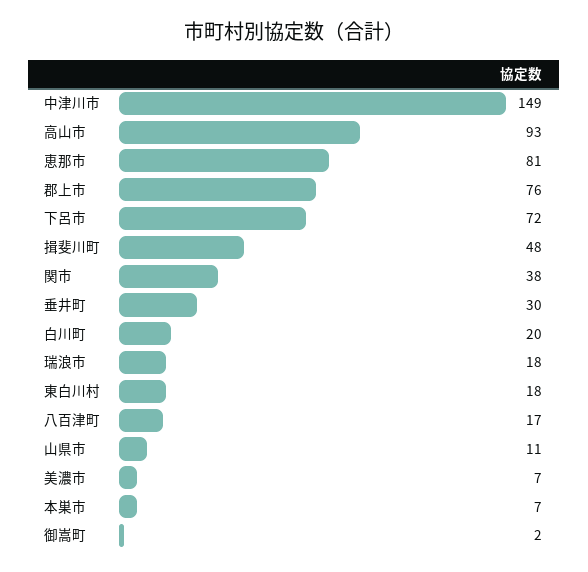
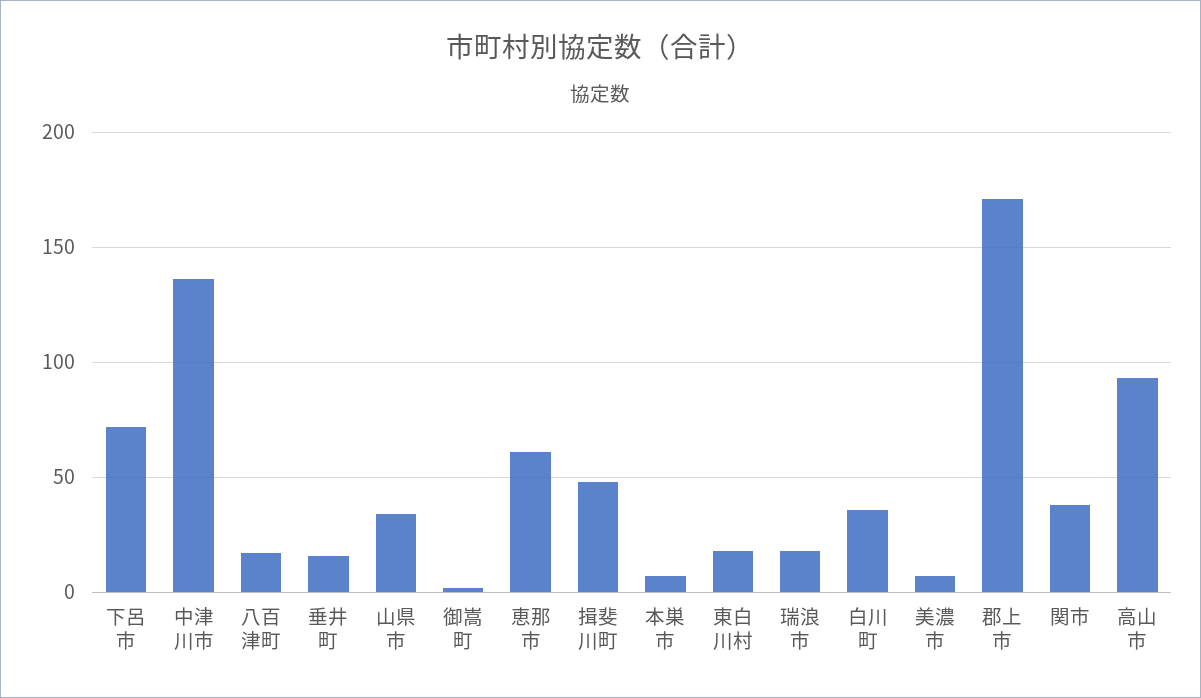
  {
-   "中津川市": 149,
+   "中津川市": 135,
    "高山市": 93,
-   "恵那市": 81,
+   "恵那市": 60,
-   "郡上市": 76,
+   "郡上市": 170,
    "下呂市": 72,
    "揖斐川町": 48,
    "関市": 38,
-   "垂井町": 30,
+   "垂井町": 15,
-   "白川町": 20,
+   "白川町": 35,
    "瑞浪市": 18,
    "東白川村": 18,
    "八百津町": 17,
-   "山県市": 11,
+   "山県市": 35,
    "美濃市": 7,
    "本巣市": 7,
    "御嵩町": 2
  }

